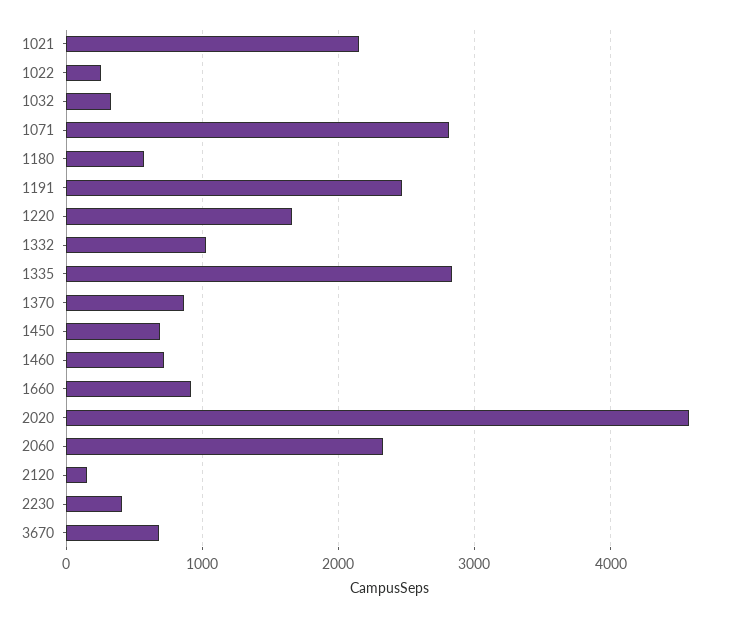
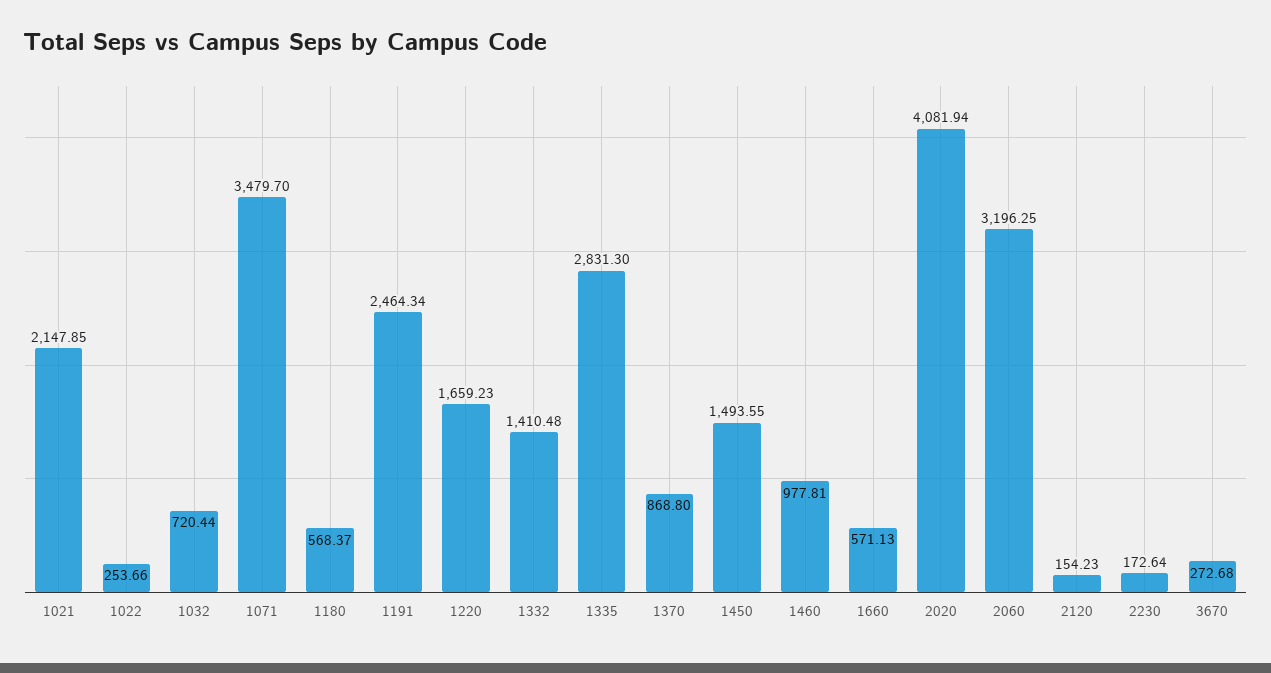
  {
    "1021": 2147.85,
    "1022": 253.66,
-   "1032": 300,
+   "1032": 720.44,
-   "1071": 2800,
+   "1071": 3479.7,
    "1180": 568.37,
    "1191": 2464.34,
    "1220": 1659.23,
-   "1332": 1000,
+   "1332": 1410.48,
    "1335": 2831.3,
    "1370": 868.8,
-   "1450": 700,
+   "1450": 1493.55,
-   "1460": 700,
+   "1460": 977.81,
-   "1660": 900,
+   "1660": 571.13,
-   "2020": 4600,
+   "2020": 4081.94,
-   "2060": 2300,
+   "2060": 3196.25,
    "2120": 154.23,
-   "2230": 400,
+   "2230": 172.64,
-   "3670": 700
+   "3670": 272.68
  }

